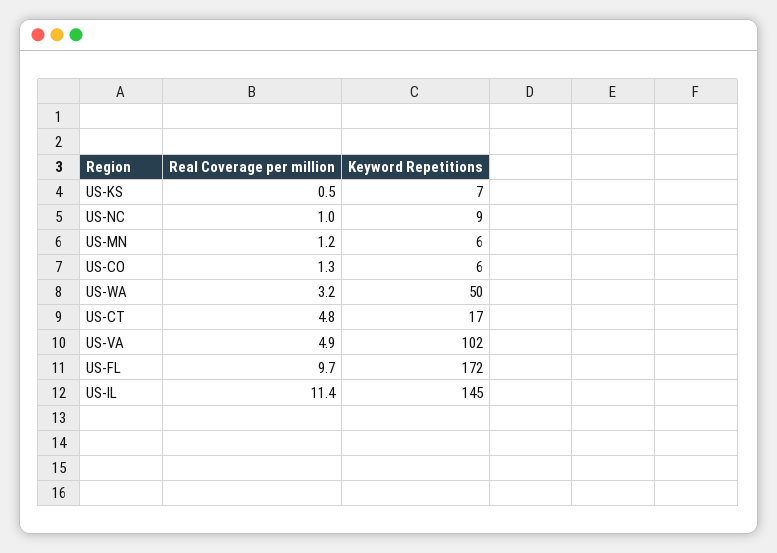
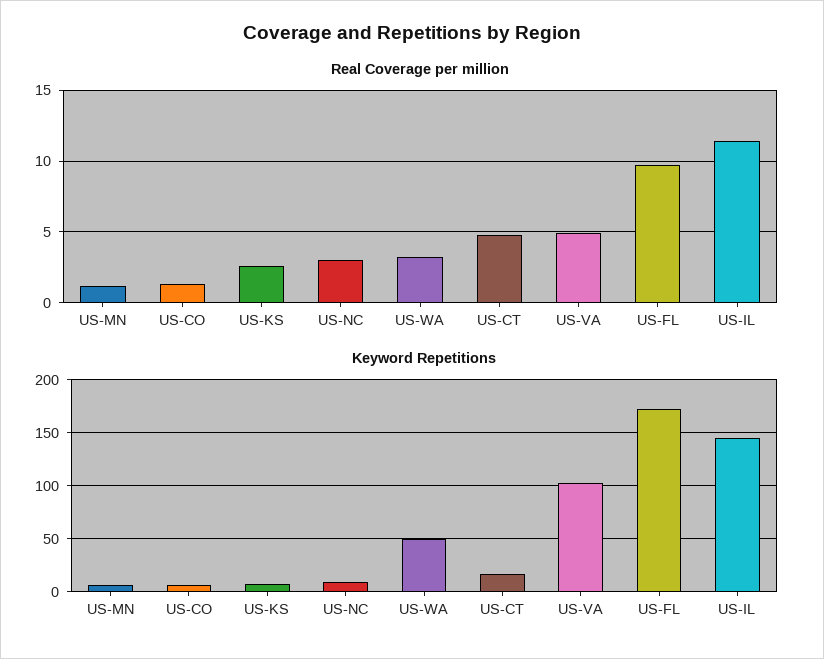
  {
    "Real Coverage per million": {
-     "US-KS": 0.5,
+     "US-KS": 2.5,
-     "US-NC": 1,
+     "US-NC": 3,
      "US-MN": 1.2,
      "US-CO": 1.3,
      "US-WA": 3.2,
      "US-CT": 4.8,
      "US-VA": 4.9,
      "US-FL": 9.7,
      "US-IL": 11.4
    },
    "Keyword Repetitions": {
      "US-KS": 7,
      "US-NC": 9,
      "US-MN": 6,
      "US-CO": 6,
      "US-WA": 50,
      "US-CT": 17,
      "US-VA": 102,
      "US-FL": 172,
      "US-IL": 145
    }
  }

